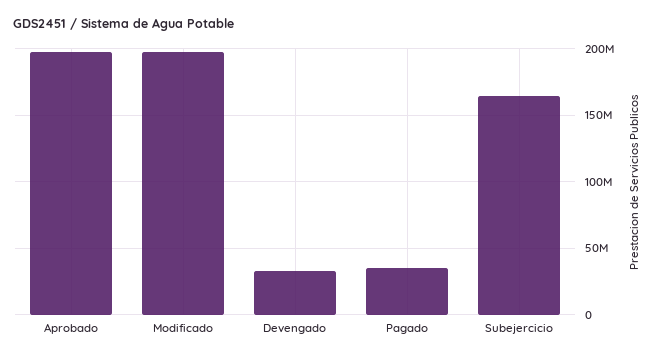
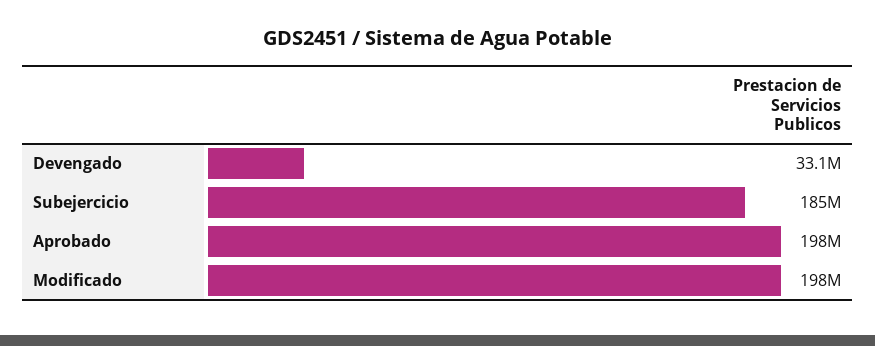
  {
    "Aprobado": 198000000,
    "Modificado": 198000000,
    "Devengado": 33100000,
-   "Pagado": 35000000,
-   "Subejercicio": 165000000
+   "Subejercicio": 185000000
  }

